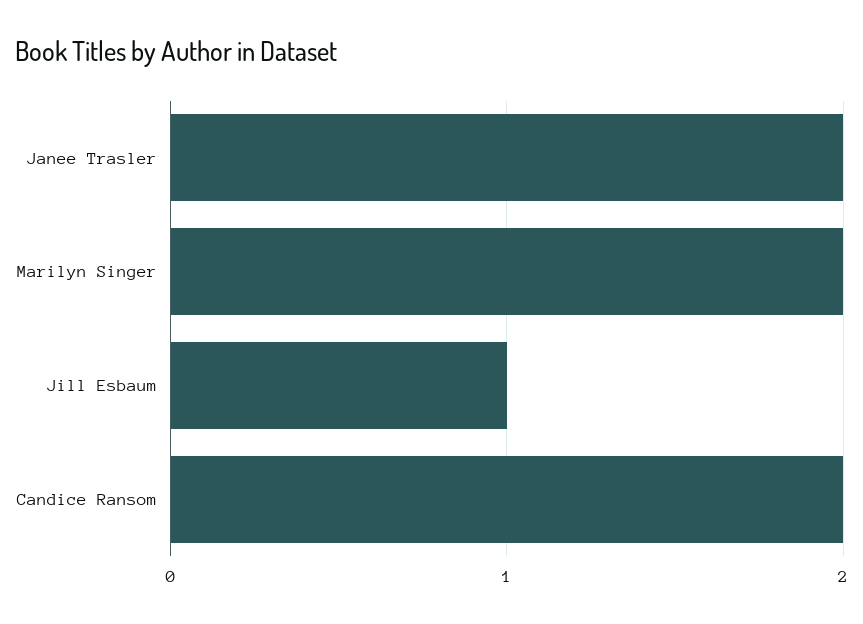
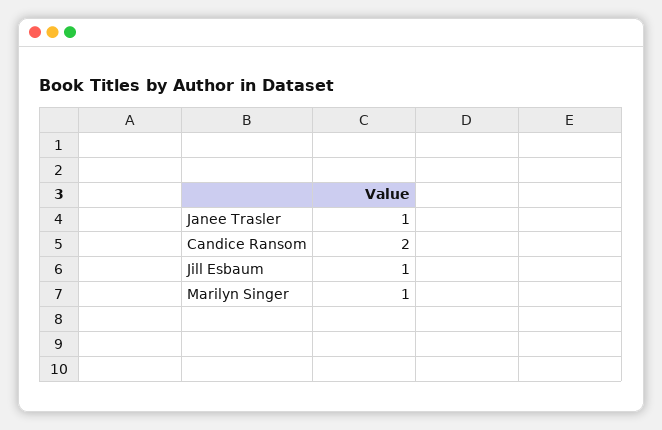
  {
-   "Janee Trasler": 2,
+   "Janee Trasler": 1,
-   "Marilyn Singer": 2,
+   "Marilyn Singer": 1,
    "Jill Esbaum": 1,
    "Candice Ransom": 2
  }

